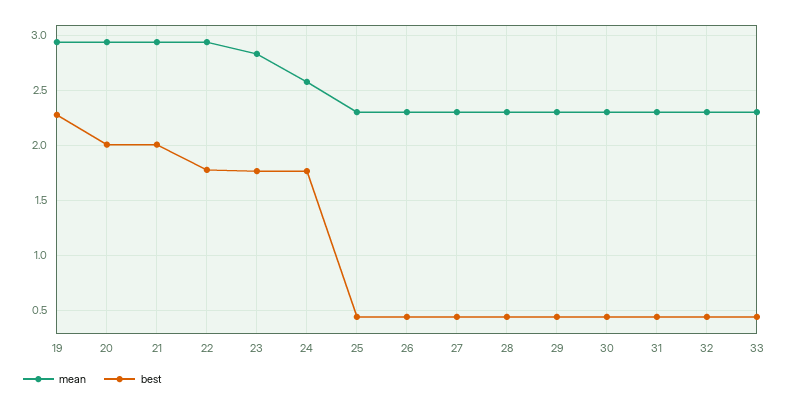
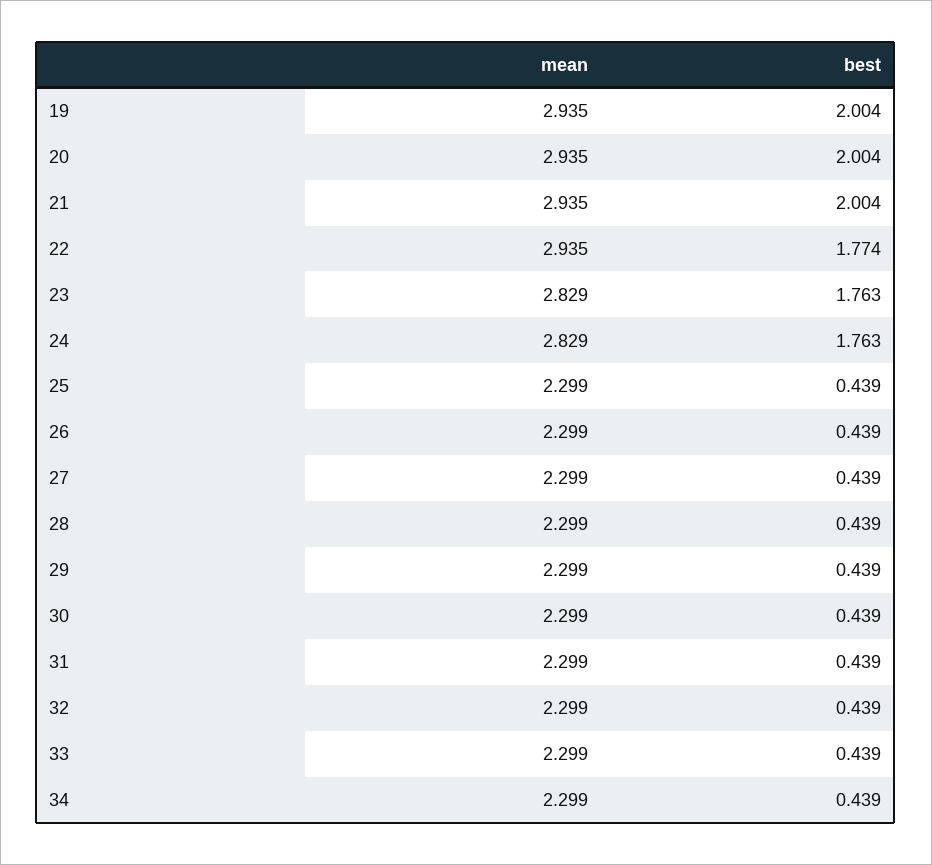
  {
    "mean": {
      "19": 2.935,
      "20": 2.935,
      "21": 2.935,
      "22": 2.935,
      "23": 2.829,
-     "24": 2.6,
+     "24": 2.829,
      "25": 2.299,
      "26": 2.299,
      "27": 2.299,
      "28": 2.299,
      "29": 2.299,
      "30": 2.299,
      "31": 2.299,
      "32": 2.299,
-     "33": 2.299
+     "33": 2.299,
+     "34": 2.299
    },
    "best": {
-     "19": 2.3,
+     "19": 2.004,
      "20": 2.004,
      "21": 2.004,
      "22": 1.774,
      "23": 1.763,
      "24": 1.763,
      "25": 0.439,
      "26": 0.439,
      "27": 0.439,
      "28": 0.439,
      "29": 0.439,
      "30": 0.439,
      "31": 0.439,
      "32": 0.439,
-     "33": 0.439
+     "33": 0.439,
+     "34": 0.439
    }
  }

